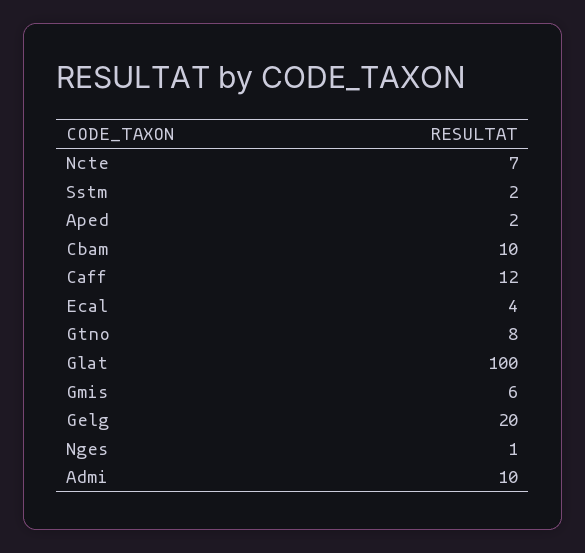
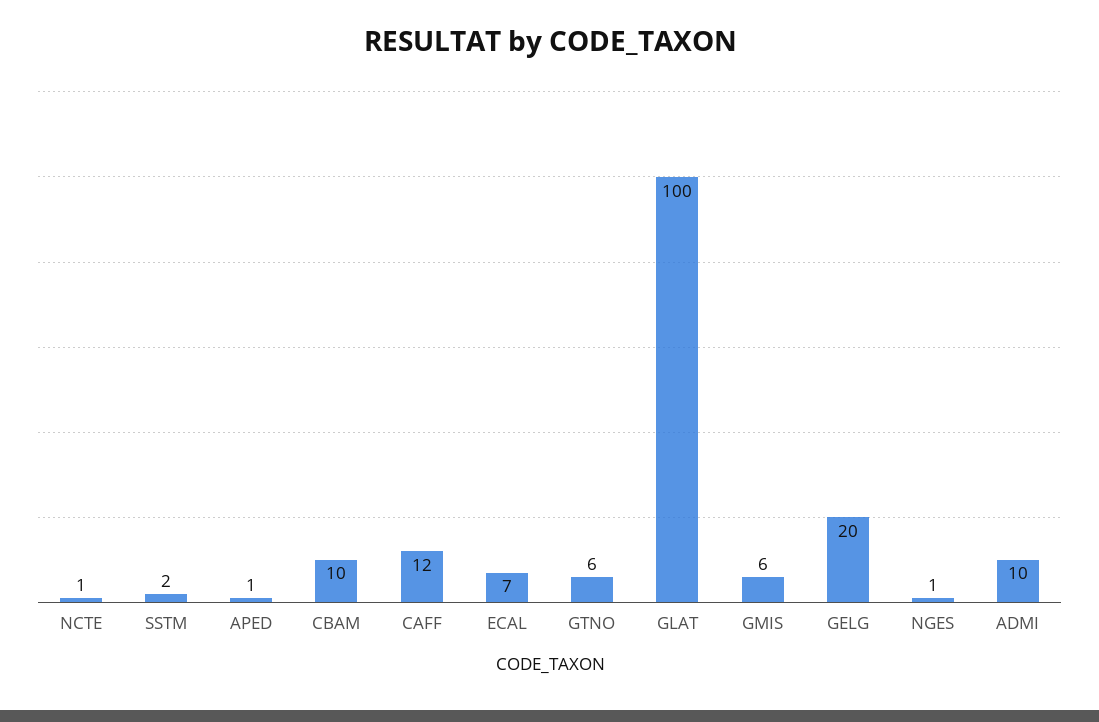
  {
-   "Ncte": 7,
+   "Ncte": 1,
    "Sstm": 2,
-   "Aped": 2,
+   "Aped": 1,
    "Cbam": 10,
    "Caff": 12,
-   "Ecal": 4,
+   "Ecal": 7,
-   "Gtno": 8,
+   "Gtno": 6,
    "Glat": 100,
    "Gmis": 6,
    "Gelg": 20,
    "Nges": 1,
    "Admi": 10
  }

